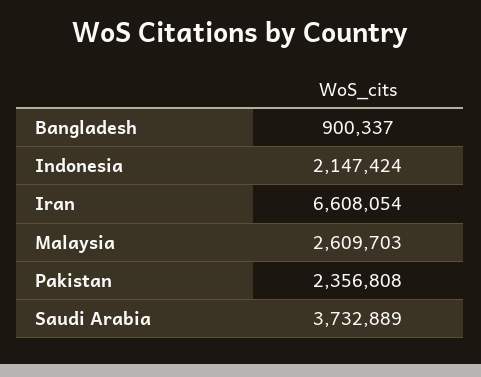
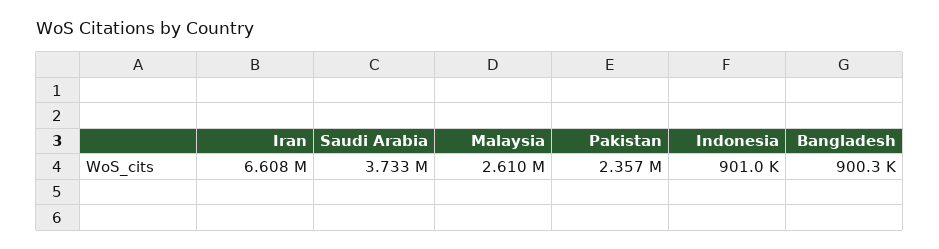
  {
    "Bangladesh": 900337,
-   "Indonesia": 2147424,
+   "Indonesia": 901000,
    "Iran": 6608054,
    "Malaysia": 2609703,
    "Pakistan": 2356808,
    "Saudi Arabia": 3732889
  }

